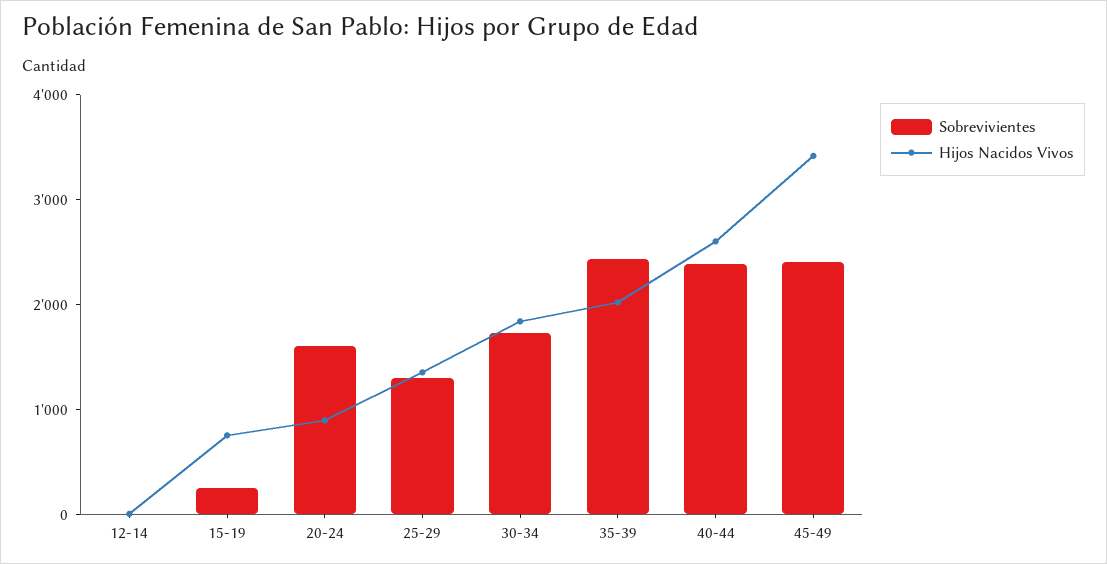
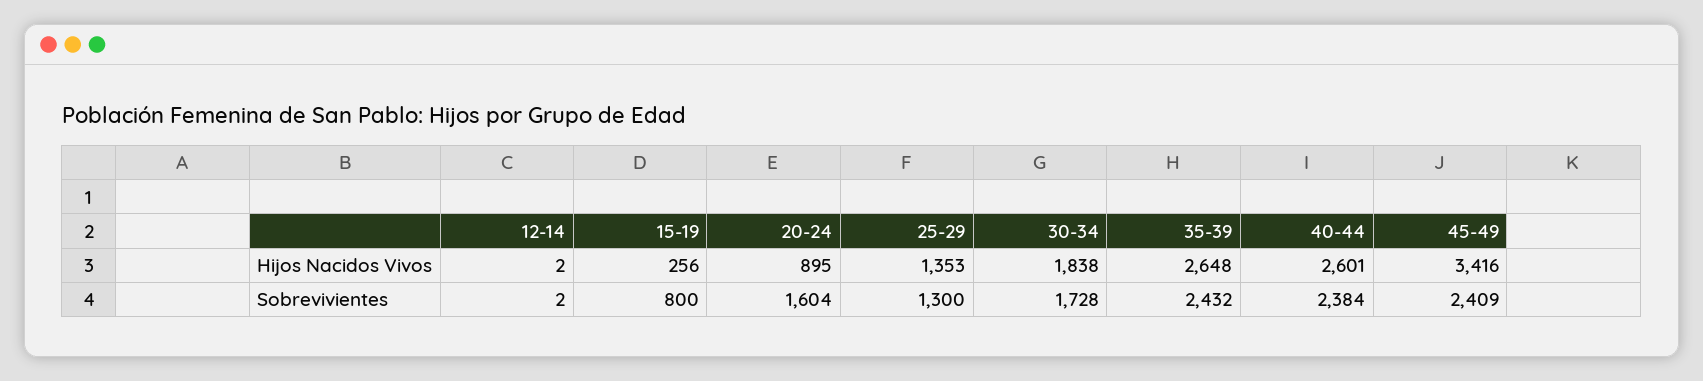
  {
    "Sobrevivientes": {
      "12-14": 2,
-     "15-19": 200,
+     "15-19": 800,
      "20-24": 1604,
      "25-29": 1300,
      "30-34": 1728,
      "35-39": 2432,
      "40-44": 2384,
      "45-49": 2409
    },
    "Hijos Nacidos Vivos": {
      "12-14": 2,
-     "15-19": 800,
+     "15-19": 256,
      "20-24": 895,
      "25-29": 1353,
      "30-34": 1838,
-     "35-39": 2000,
+     "35-39": 2648,
      "40-44": 2601,
      "45-49": 3416
    }
  }

